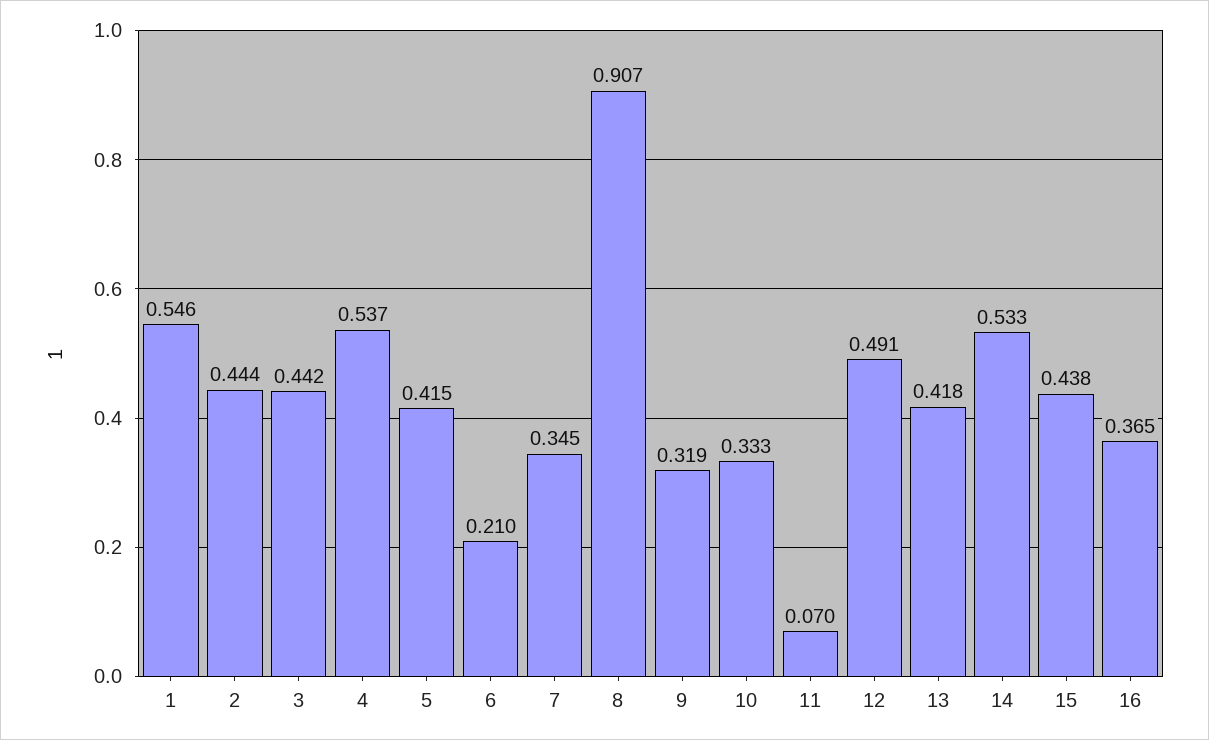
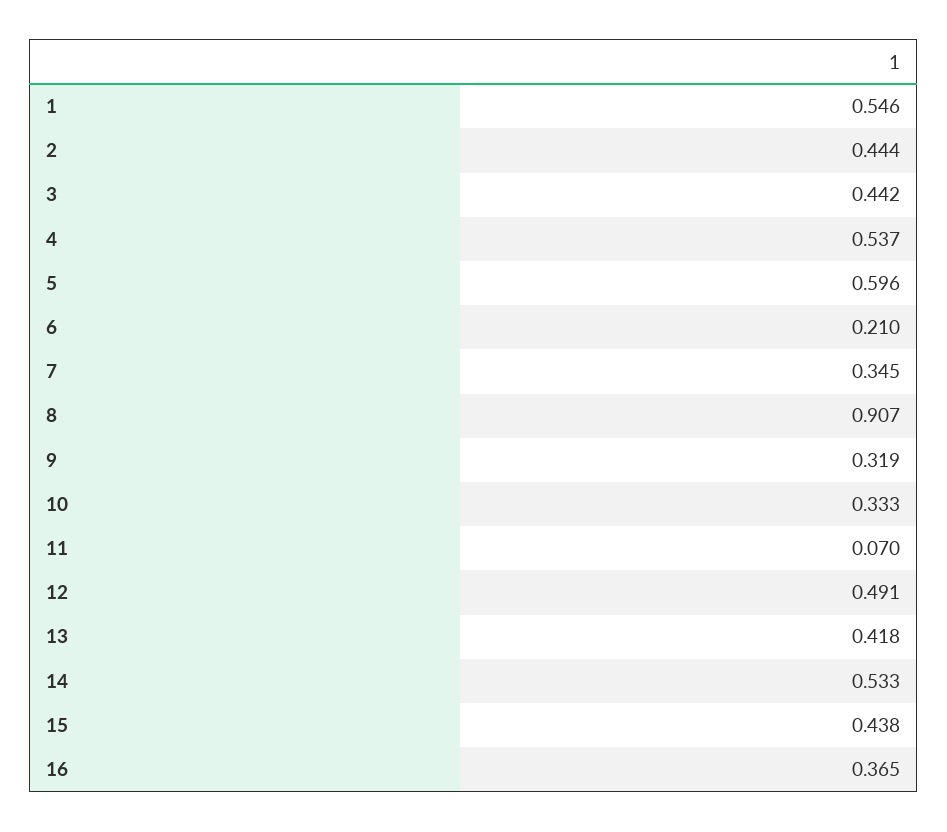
  {
    "1": 0.546,
    "2": 0.444,
    "3": 0.442,
    "4": 0.537,
-   "5": 0.415,
+   "5": 0.596,
    "6": 0.21,
    "7": 0.345,
    "8": 0.907,
    "9": 0.319,
    "10": 0.333,
    "11": 0.07,
    "12": 0.491,
    "13": 0.418,
    "14": 0.533,
    "15": 0.438,
    "16": 0.365
  }

